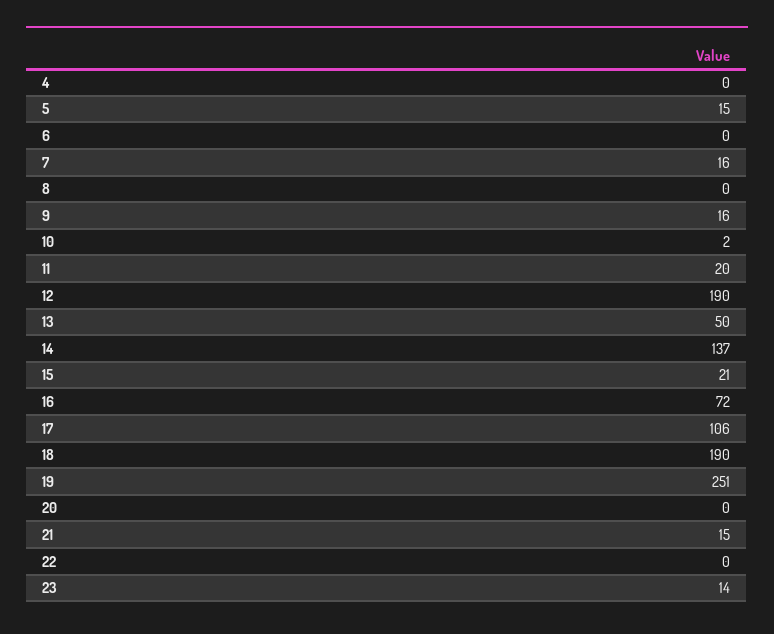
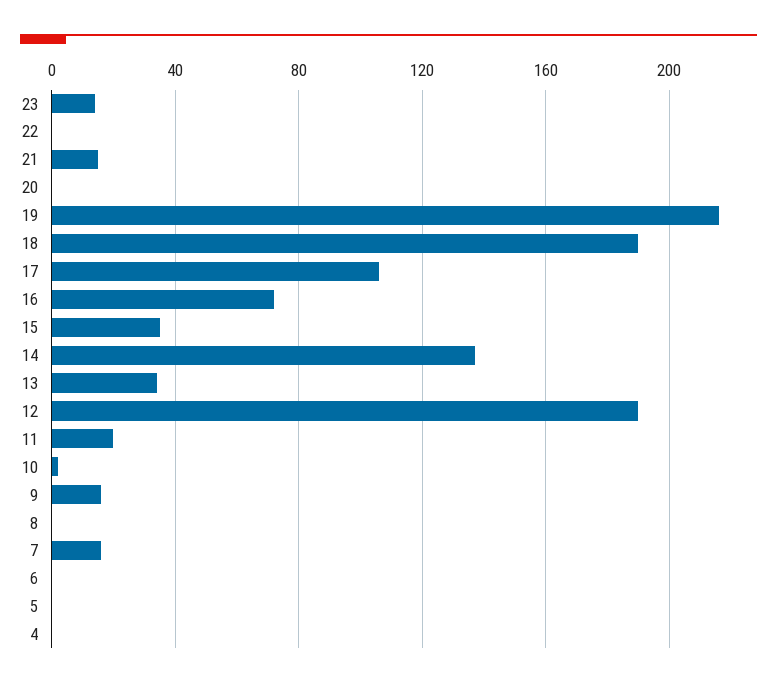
  {
    "4": 0,
-   "5": 15,
+   "5": 0,
    "6": 0,
    "7": 16,
    "8": 0,
    "9": 16,
    "10": 2,
    "11": 20,
    "12": 190,
-   "13": 50,
+   "13": 35,
    "14": 137,
-   "15": 21,
+   "15": 35,
    "16": 72,
    "17": 106,
    "18": 190,
-   "19": 251,
+   "19": 215,
    "20": 0,
    "21": 15,
    "22": 0,
    "23": 14
  }

